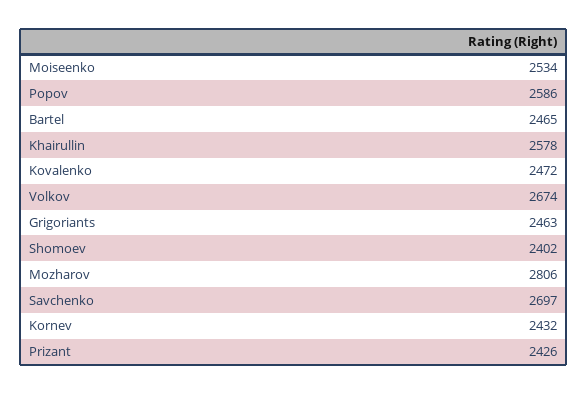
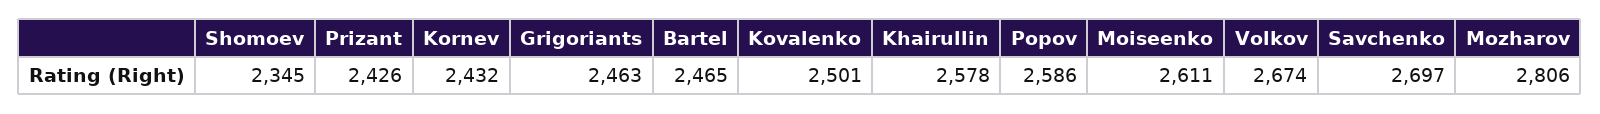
  {
-   "Moiseenko": 2534,
+   "Moiseenko": 2611,
    "Popov": 2586,
    "Bartel": 2465,
    "Khairullin": 2578,
-   "Kovalenko": 2472,
+   "Kovalenko": 2501,
    "Volkov": 2674,
    "Grigoriants": 2463,
-   "Shomoev": 2402,
+   "Shomoev": 2345,
    "Mozharov": 2806,
    "Savchenko": 2697,
    "Kornev": 2432,
    "Prizant": 2426
  }

